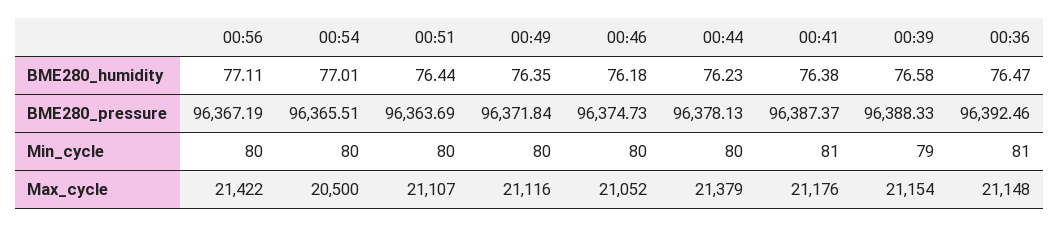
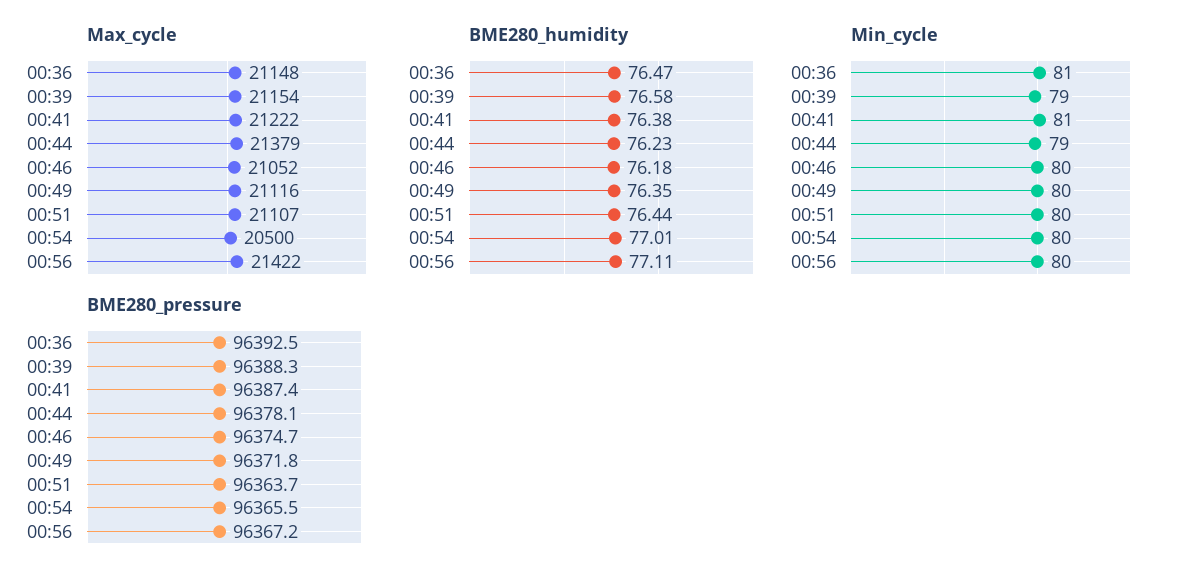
  {
    "BME280_humidity": {
      "00:56": 77.11,
      "00:54": 77.01,
      "00:51": 76.44,
      "00:49": 76.35,
      "00:46": 76.18,
      "00:44": 76.23,
      "00:41": 76.38,
      "00:39": 76.58,
      "00:36": 76.47
    },
    "BME280_pressure": {
      "00:56": 96367.19,
      "00:54": 96365.51,
      "00:51": 96363.69,
      "00:49": 96371.84,
      "00:46": 96374.73,
      "00:44": 96378.13,
      "00:41": 96387.37,
      "00:39": 96388.33,
      "00:36": 96392.46
    },
    "Min_cycle": {
      "00:56": 80,
      "00:54": 80,
      "00:51": 80,
      "00:49": 80,
      "00:46": 80,
-     "00:44": 80,
+     "00:44": 79,
      "00:41": 81,
      "00:39": 79,
      "00:36": 81
    },
    "Max_cycle": {
      "00:56": 21422,
      "00:54": 20500,
      "00:51": 21107,
      "00:49": 21116,
      "00:46": 21052,
      "00:44": 21379,
-     "00:41": 21176,
+     "00:41": 21222,
      "00:39": 21154,
      "00:36": 21148
    }
  }

